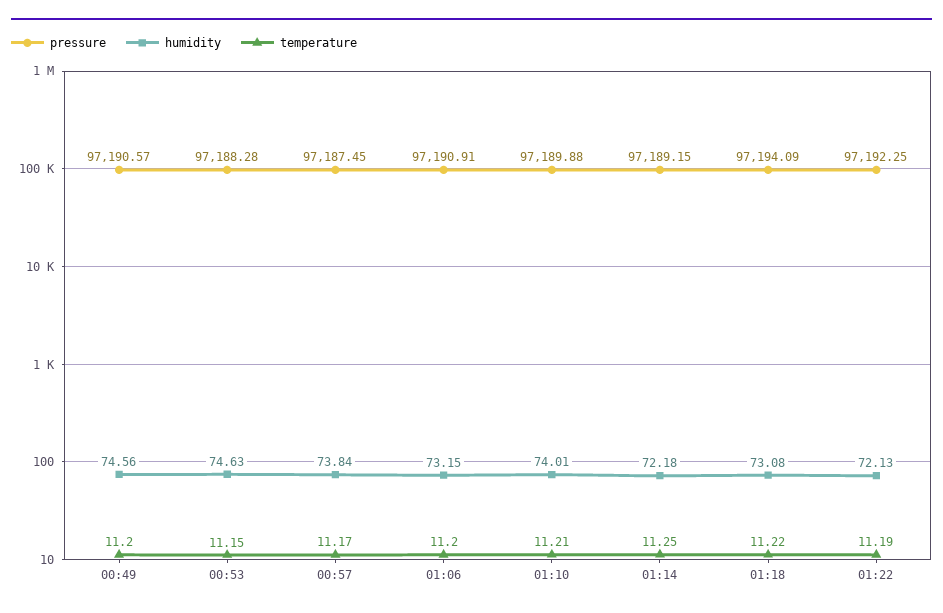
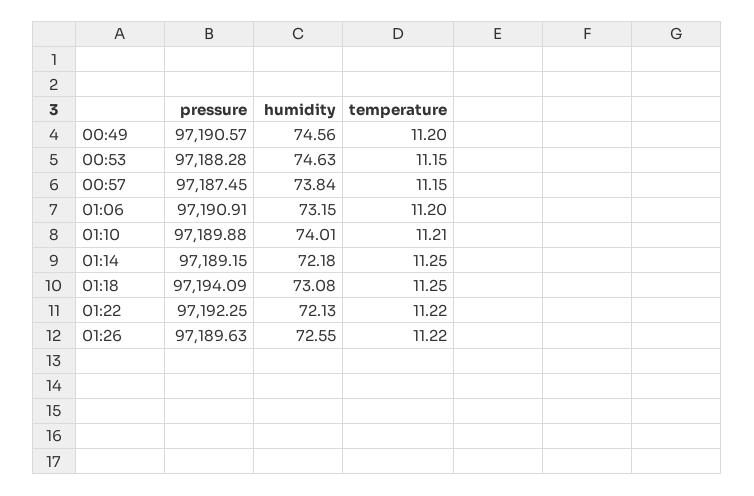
  {
    "pressure": {
      "00:49": 97190.57,
      "00:53": 97188.28,
      "00:57": 97187.45,
      "01:06": 97190.91,
      "01:10": 97189.88,
      "01:14": 97189.15,
      "01:18": 97194.09,
-     "01:22": 97192.25
+     "01:22": 97192.25,
+     "01:26": 97189.63
    },
    "humidity": {
      "00:49": 74.56,
      "00:53": 74.63,
      "00:57": 73.84,
      "01:06": 73.15,
      "01:10": 74.01,
      "01:14": 72.18,
      "01:18": 73.08,
-     "01:22": 72.13
+     "01:22": 72.13,
+     "01:26": 72.55
    },
    "temperature": {
      "00:49": 11.2,
      "00:53": 11.15,
-     "00:57": 11.17,
+     "00:57": 11.15,
      "01:06": 11.2,
      "01:10": 11.21,
      "01:14": 11.25,
-     "01:18": 11.22,
+     "01:18": 11.25,
-     "01:22": 11.19
+     "01:22": 11.22,
+     "01:26": 11.22
    }
  }

